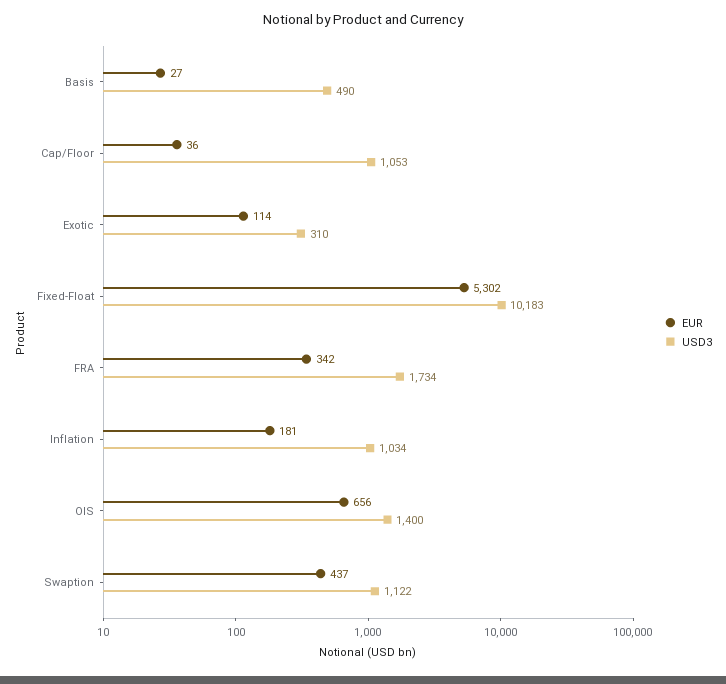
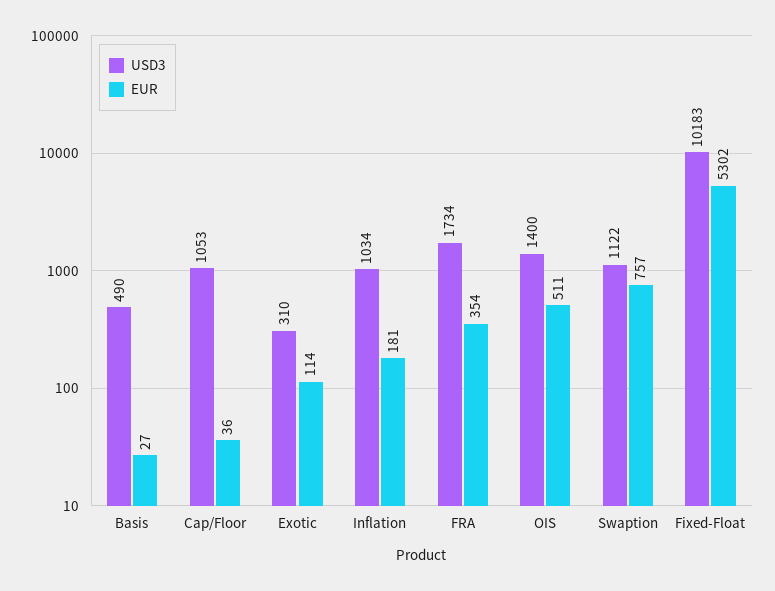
  {
    "EUR": {
      "Basis": 27,
      "Cap/Floor": 36,
      "Exotic": 114,
      "Fixed-Float": 5302,
-     "FRA": 342,
+     "FRA": 354,
      "Inflation": 181,
-     "OIS": 656,
+     "OIS": 511,
-     "Swaption": 437
+     "Swaption": 757
    },
    "USD3": {
      "Basis": 490,
      "Cap/Floor": 1053,
      "Exotic": 310,
      "Fixed-Float": 10183,
      "FRA": 1734,
      "Inflation": 1034,
      "OIS": 1400,
      "Swaption": 1122
    }
  }

